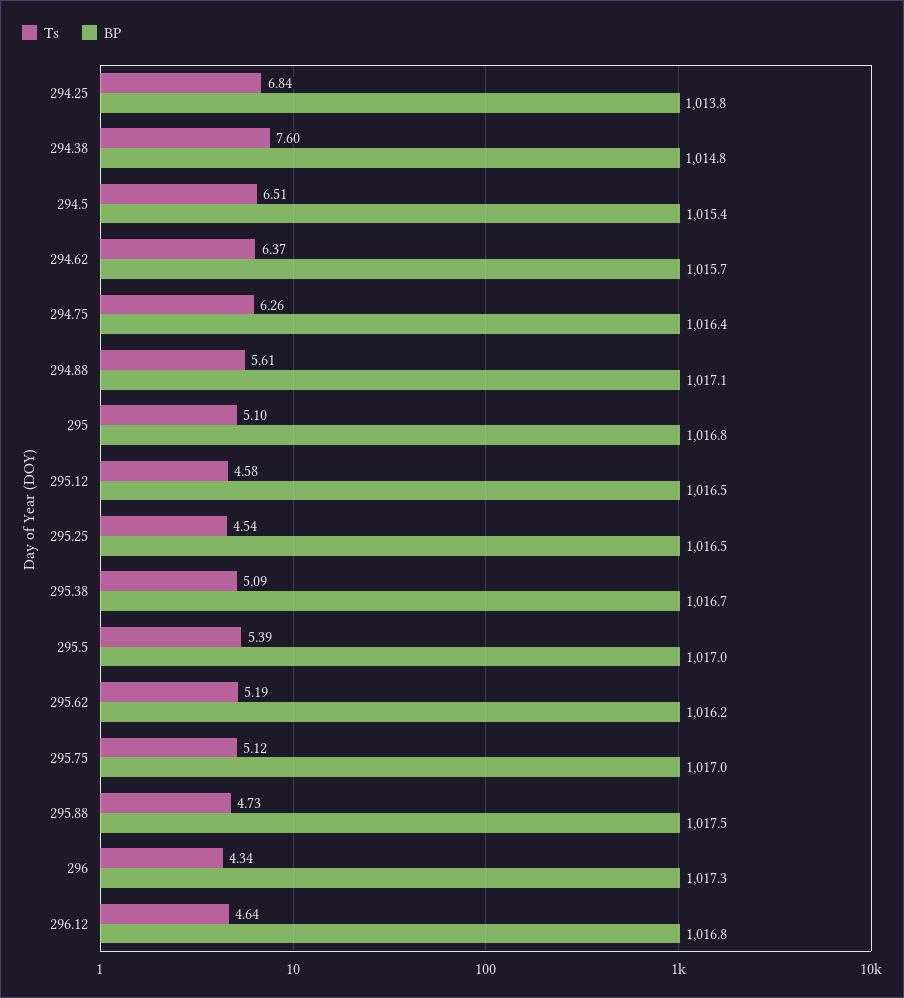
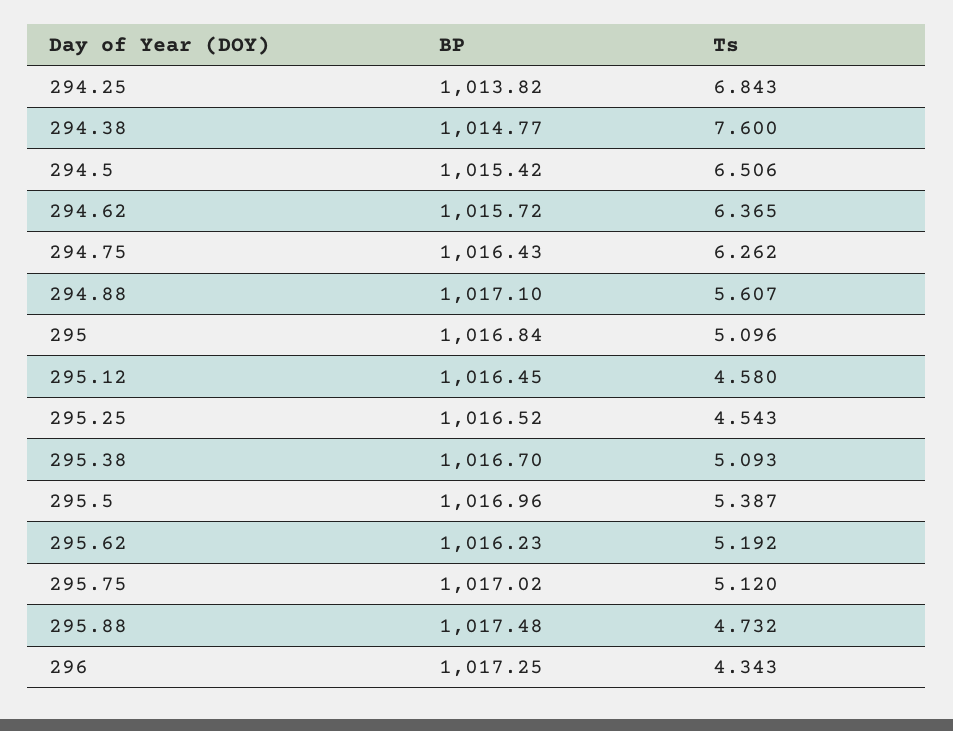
  {
    "Ts": {
      "294.25": 6.843,
      "294.38": 7.6,
      "294.5": 6.506,
      "294.62": 6.365,
      "294.75": 6.262,
      "294.88": 5.607,
      "295": 5.096,
      "295.12": 4.58,
      "295.25": 4.543,
      "295.38": 5.093,
      "295.5": 5.387,
      "295.62": 5.192,
      "295.75": 5.12,
      "295.88": 4.732,
-     "296": 4.343,
+     "296": 4.343
-     "296.12": 4.64
    },
    "BP": {
      "294.25": 1013.82,
      "294.38": 1014.77,
      "294.5": 1015.42,
      "294.62": 1015.72,
      "294.75": 1016.43,
      "294.88": 1017.1,
      "295": 1016.84,
      "295.12": 1016.45,
      "295.25": 1016.52,
      "295.38": 1016.7,
      "295.5": 1016.96,
      "295.62": 1016.23,
      "295.75": 1017.02,
      "295.88": 1017.48,
-     "296": 1017.25,
+     "296": 1017.25
-     "296.12": 1016.8
    }
  }

